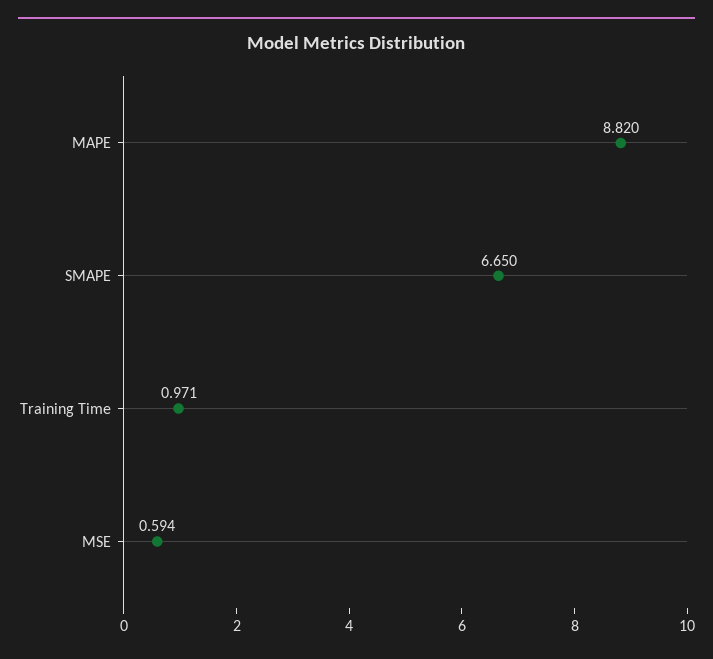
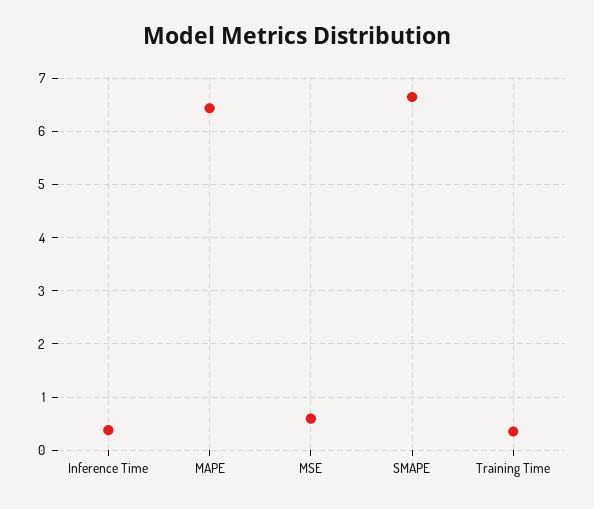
  {
-   "MAPE": 8.82,
+   "MAPE": 6.4,
    "SMAPE": 6.65,
-   "Training Time": 0.971,
+   "Training Time": 0.4,
-   "MSE": 0.594
+   "MSE": 0.594,
+   "Inference Time": 0.4
  }

